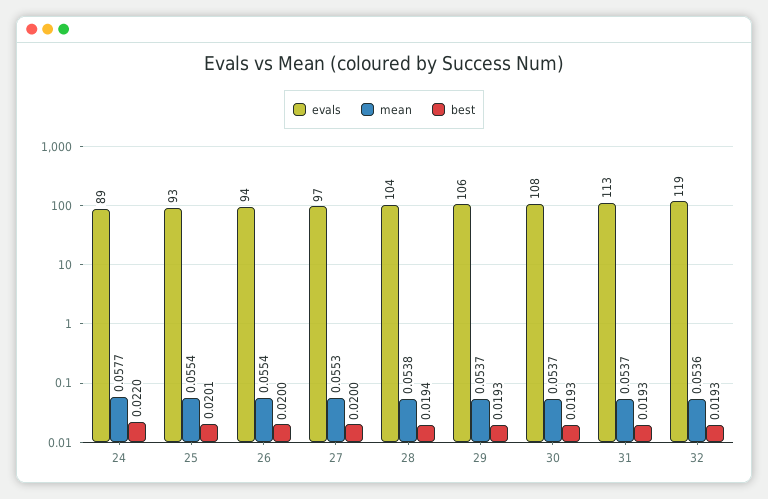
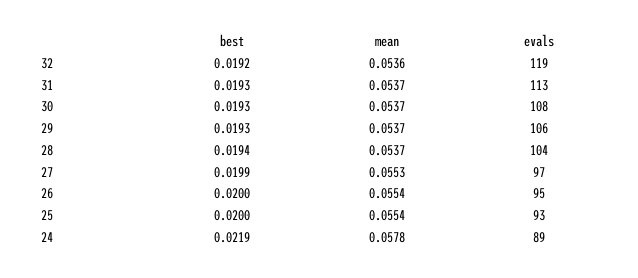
  {
    "evals": {
      "24": 89,
      "25": 93,
-     "26": 94,
+     "26": 95,
      "27": 97,
      "28": 104,
      "29": 106,
      "30": 108,
      "31": 113,
      "32": 119
    },
    "mean": {
-     "24": 0.0577,
+     "24": 0.0578,
      "25": 0.0554,
      "26": 0.0554,
      "27": 0.0553,
-     "28": 0.0538,
+     "28": 0.0537,
      "29": 0.0537,
      "30": 0.0537,
      "31": 0.0537,
      "32": 0.0536
    },
    "best": {
-     "24": 0.022,
+     "24": 0.0219,
-     "25": 0.0201,
+     "25": 0.02,
      "26": 0.02,
-     "27": 0.02,
+     "27": 0.0199,
      "28": 0.0194,
      "29": 0.0193,
      "30": 0.0193,
      "31": 0.0193,
-     "32": 0.0193
+     "32": 0.0192
    }
  }

